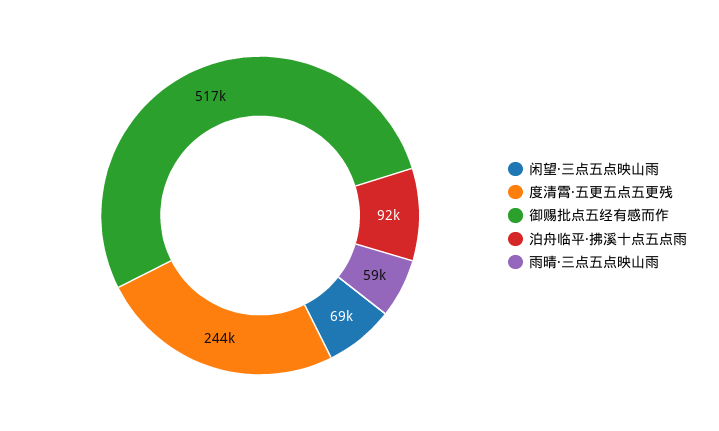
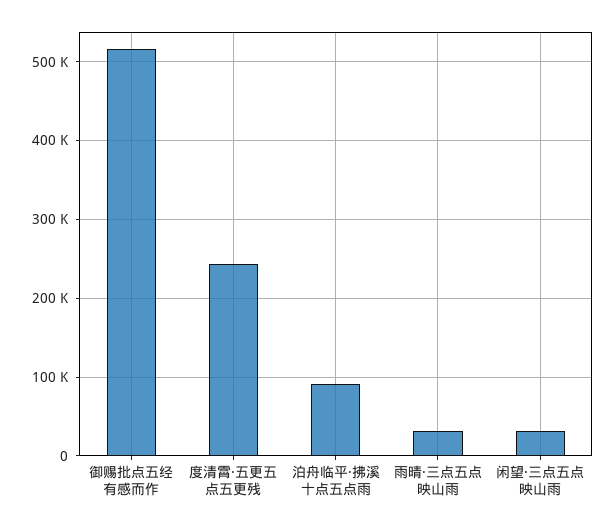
  {
-   "闲望·三点五点映山雨": 69000,
+   "闲望·三点五点映山雨": 30000,
    "度清霄·五更五点五更残": 244000,
    "御赐批点五经有感而作": 517000,
    "泊舟临平·拂溪十点五点雨": 92000,
-   "雨晴·三点五点映山雨": 59000
+   "雨晴·三点五点映山雨": 30000
  }

